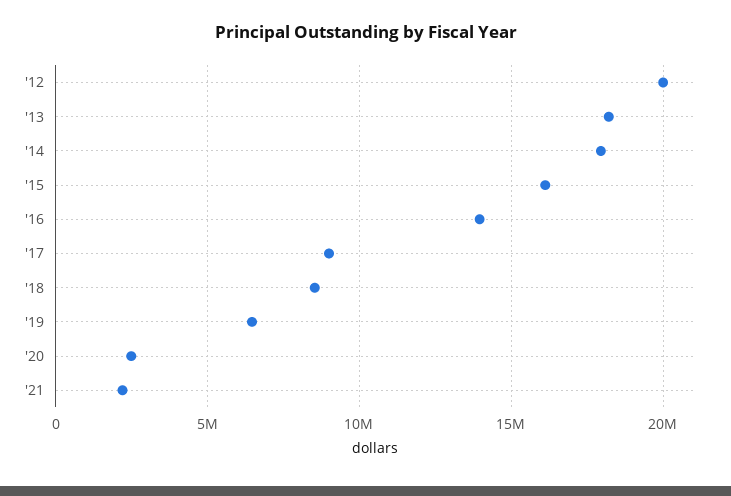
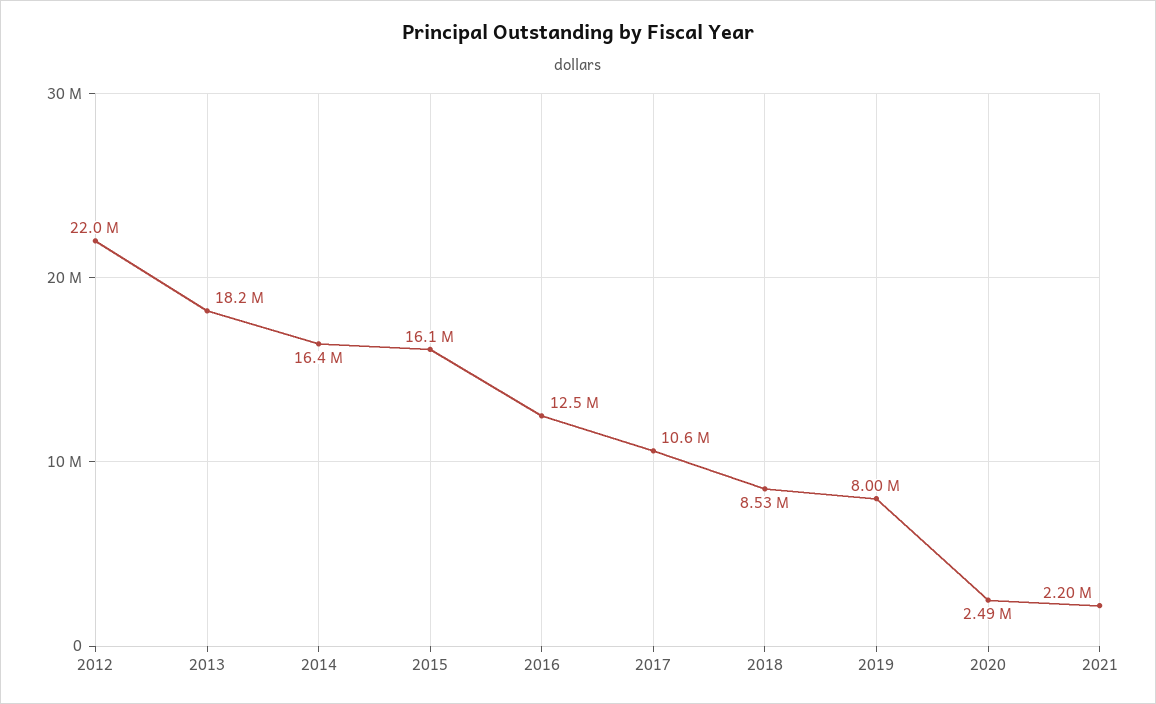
  {
-   "'12": 20000000,
+   "'12": 22000000,
    "'13": 18200000,
-   "'14": 18000000,
+   "'14": 16400000,
    "'15": 16100000,
-   "'16": 14000000,
+   "'16": 12500000,
-   "'17": 9000000,
+   "'17": 10600000,
    "'18": 8530000,
-   "'19": 6500000,
+   "'19": 8000000,
    "'20": 2490000,
    "'21": 2200000
  }

